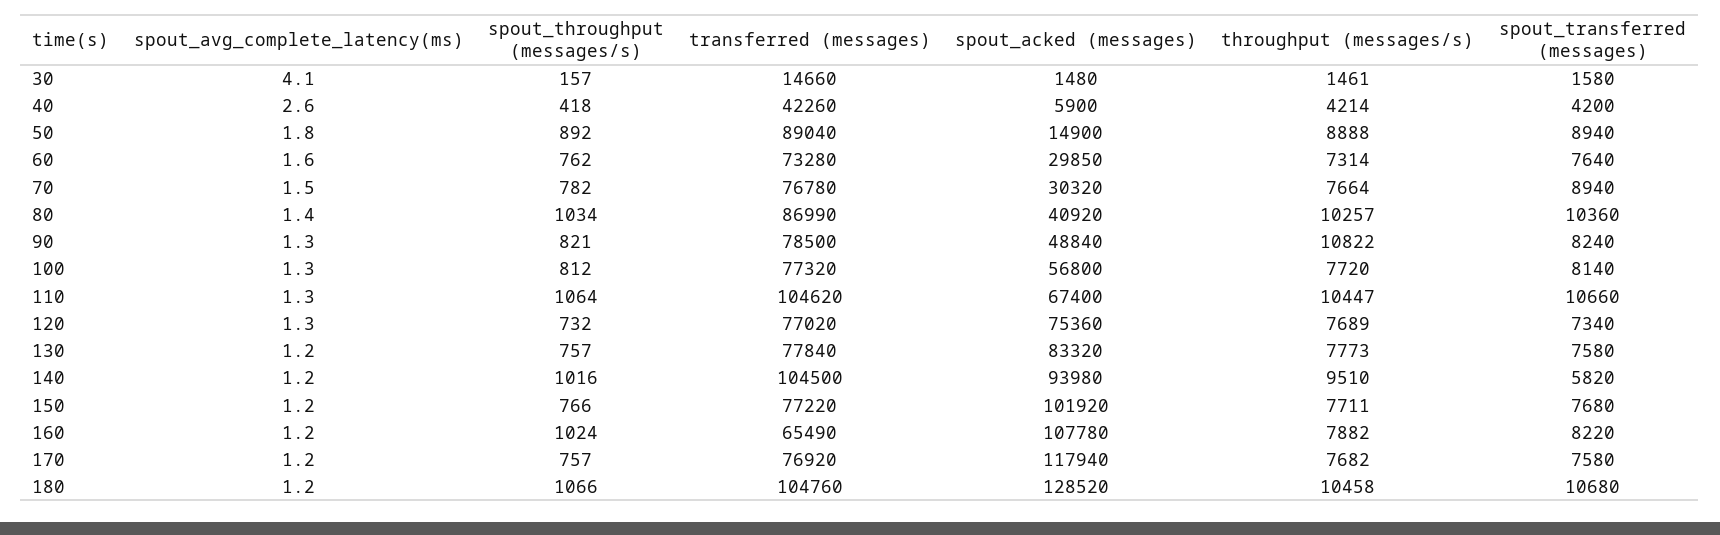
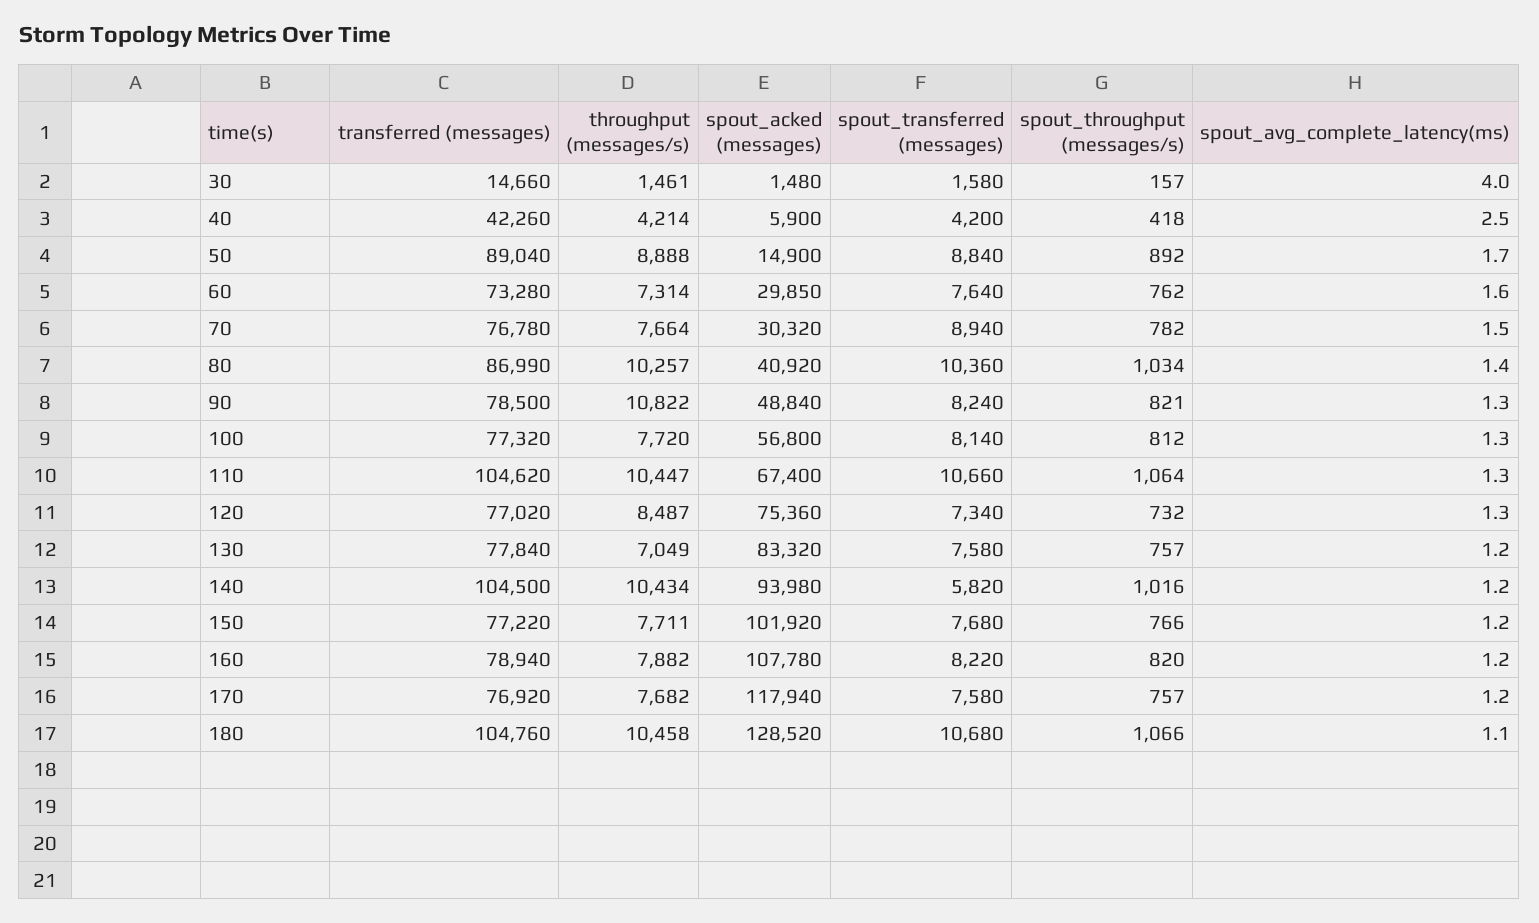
  {
    "spout_avg_complete_latency(ms)": {
-     "30": 4.1,
+     "30": 4,
-     "40": 2.6,
+     "40": 2.5,
-     "50": 1.8,
+     "50": 1.7,
      "60": 1.6,
      "70": 1.5,
      "80": 1.4,
      "90": 1.3,
      "100": 1.3,
      "110": 1.3,
      "120": 1.3,
      "130": 1.2,
      "140": 1.2,
      "150": 1.2,
      "160": 1.2,
      "170": 1.2,
-     "180": 1.2
+     "180": 1.1
    },
    "spout_throughput (messages/s)": {
      "30": 157,
      "40": 418,
      "50": 892,
      "60": 762,
      "70": 782,
      "80": 1034,
      "90": 821,
      "100": 812,
      "110": 1064,
      "120": 732,
      "130": 757,
      "140": 1016,
      "150": 766,
-     "160": 1024,
+     "160": 820,
      "170": 757,
      "180": 1066
    },
    "transferred (messages)": {
      "30": 14660,
      "40": 42260,
      "50": 89040,
      "60": 73280,
      "70": 76780,
      "80": 86990,
      "90": 78500,
      "100": 77320,
      "110": 104620,
      "120": 77020,
      "130": 77840,
      "140": 104500,
      "150": 77220,
-     "160": 65490,
+     "160": 78940,
      "170": 76920,
      "180": 104760
    },
    "spout_acked (messages)": {
      "30": 1480,
      "40": 5900,
      "50": 14900,
      "60": 29850,
      "70": 30320,
      "80": 40920,
      "90": 48840,
      "100": 56800,
      "110": 67400,
      "120": 75360,
      "130": 83320,
      "140": 93980,
      "150": 101920,
      "160": 107780,
      "170": 117940,
      "180": 128520
    },
    "throughput (messages/s)": {
      "30": 1461,
      "40": 4214,
      "50": 8888,
      "60": 7314,
      "70": 7664,
      "80": 10257,
      "90": 10822,
      "100": 7720,
      "110": 10447,
-     "120": 7689,
+     "120": 8487,
-     "130": 7773,
+     "130": 7049,
-     "140": 9510,
+     "140": 10434,
      "150": 7711,
      "160": 7882,
      "170": 7682,
      "180": 10458
    },
    "spout_transferred (messages)": {
      "30": 1580,
      "40": 4200,
-     "50": 8940,
+     "50": 8840,
      "60": 7640,
      "70": 8940,
      "80": 10360,
      "90": 8240,
      "100": 8140,
      "110": 10660,
      "120": 7340,
      "130": 7580,
      "140": 5820,
      "150": 7680,
      "160": 8220,
      "170": 7580,
      "180": 10680
    }
  }

